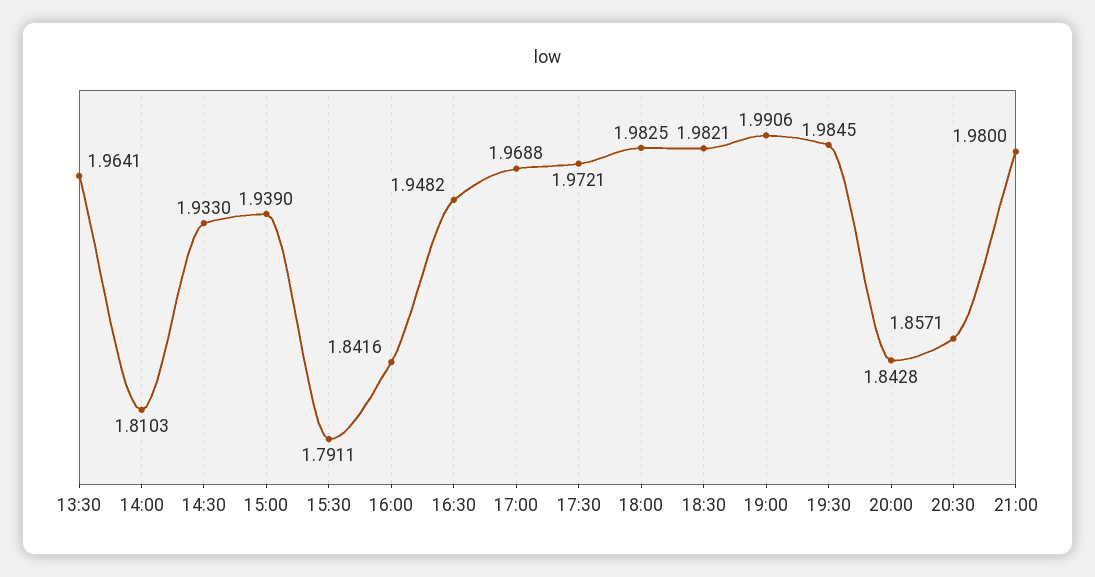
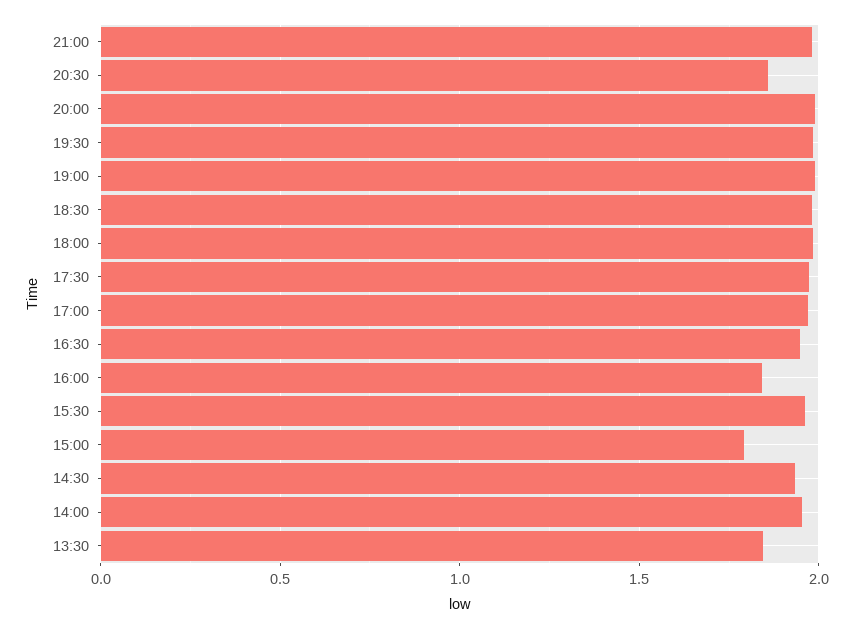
  {
-   "13:30": 1.9641,
+   "13:30": 1.85,
-   "14:00": 1.8103,
+   "14:00": 1.95,
    "14:30": 1.933,
-   "15:00": 1.939,
+   "15:00": 1.8,
-   "15:30": 1.7911,
+   "15:30": 1.95,
    "16:00": 1.8416,
    "16:30": 1.9482,
    "17:00": 1.9688,
    "17:30": 1.9721,
    "18:00": 1.9825,
    "18:30": 1.9821,
    "19:00": 1.9906,
    "19:30": 1.9845,
-   "20:00": 1.8428,
+   "20:00": 2,
    "20:30": 1.8571,
    "21:00": 1.98
  }

